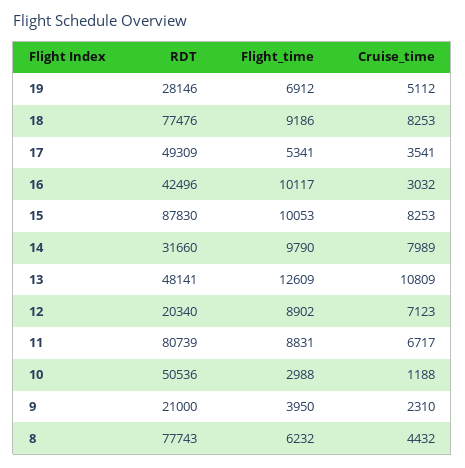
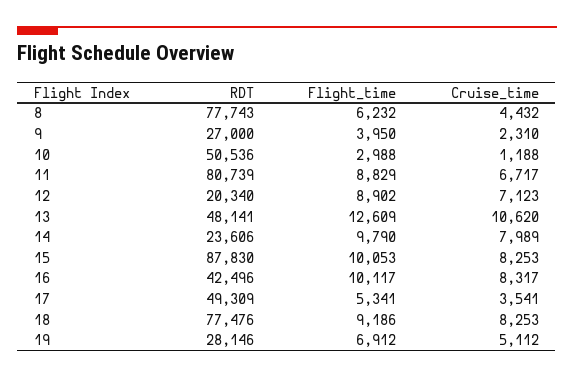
  {
    "RDT": {
      "19": 28146,
      "18": 77476,
      "17": 49309,
      "16": 42496,
      "15": 87830,
-     "14": 31660,
+     "14": 23606,
      "13": 48141,
      "12": 20340,
      "11": 80739,
      "10": 50536,
-     "9": 21000,
+     "9": 27000,
      "8": 77743
    },
    "Flight_time": {
      "19": 6912,
      "18": 9186,
      "17": 5341,
      "16": 10117,
      "15": 10053,
      "14": 9790,
      "13": 12609,
      "12": 8902,
-     "11": 8831,
+     "11": 8829,
      "10": 2988,
      "9": 3950,
      "8": 6232
    },
    "Cruise_time": {
      "19": 5112,
      "18": 8253,
      "17": 3541,
-     "16": 3032,
+     "16": 8317,
      "15": 8253,
      "14": 7989,
-     "13": 10809,
+     "13": 10620,
      "12": 7123,
      "11": 6717,
      "10": 1188,
      "9": 2310,
      "8": 4432
    }
  }

